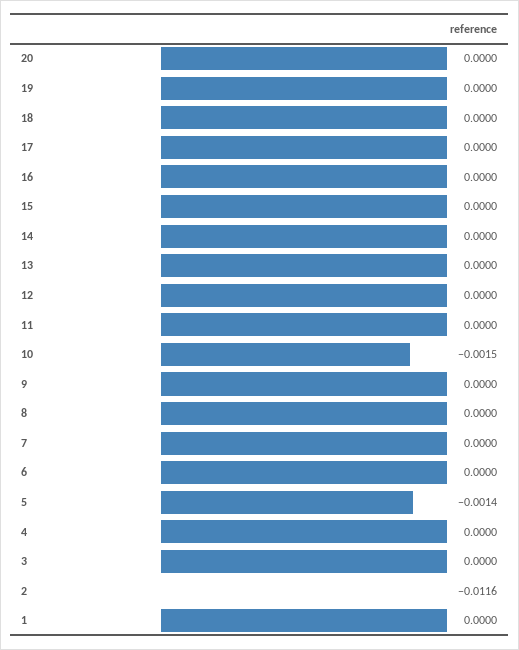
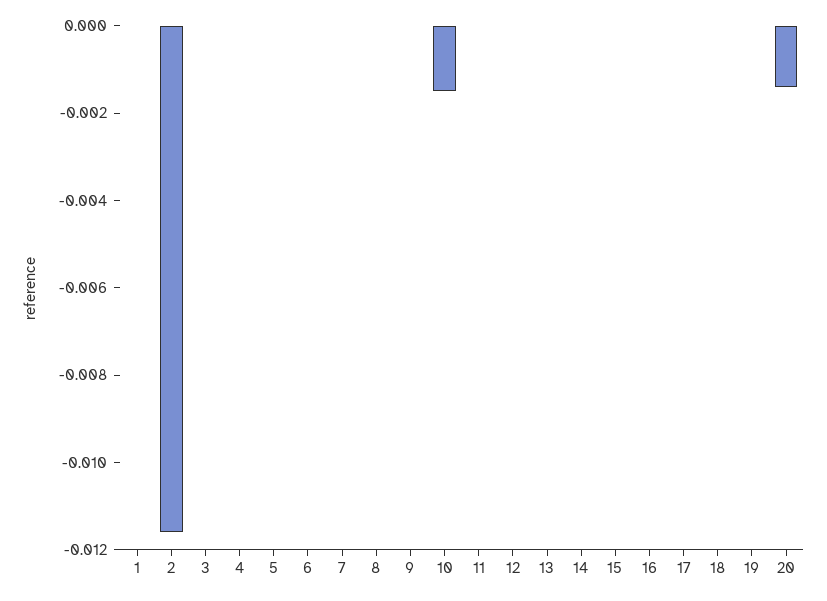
  {
-   "20": 0,
+   "20": -0.0015,
    "19": 0,
    "18": 0,
    "17": 0,
    "16": 0,
    "15": 0,
    "14": 0,
    "13": 0,
    "12": 0,
    "11": 0,
    "10": -0.0015,
    "9": 0,
    "8": 0,
    "7": 0,
    "6": 0,
-   "5": -0.0014,
+   "5": 0,
    "4": 0,
    "3": 0,
    "2": -0.0116,
    "1": 0
  }

